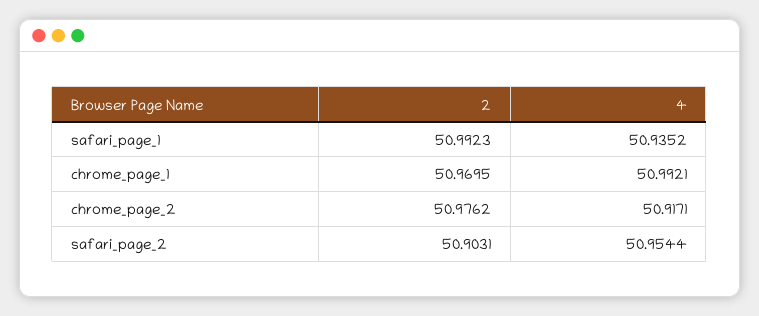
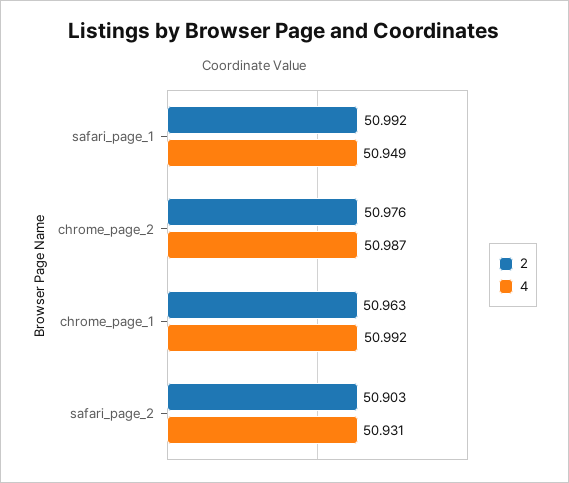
  {
    "2": {
      "safari_page_1": 50.9923,
-     "chrome_page_1": 50.9695,
+     "chrome_page_1": 50.963,
      "chrome_page_2": 50.9762,
      "safari_page_2": 50.9031
    },
    "4": {
-     "safari_page_1": 50.9352,
+     "safari_page_1": 50.949,
      "chrome_page_1": 50.9921,
-     "chrome_page_2": 50.9171,
+     "chrome_page_2": 50.987,
-     "safari_page_2": 50.9544
+     "safari_page_2": 50.931
    }
  }

